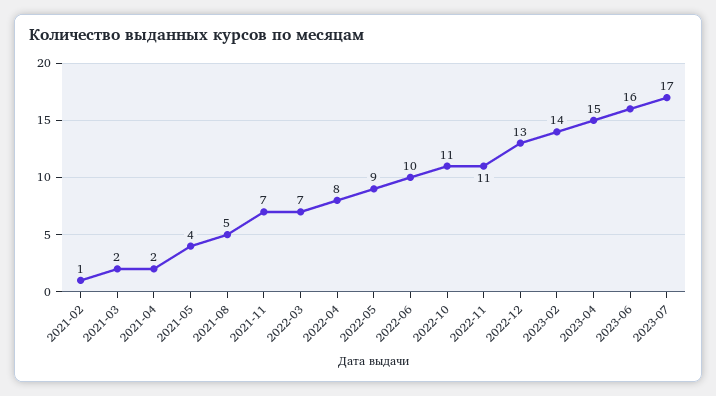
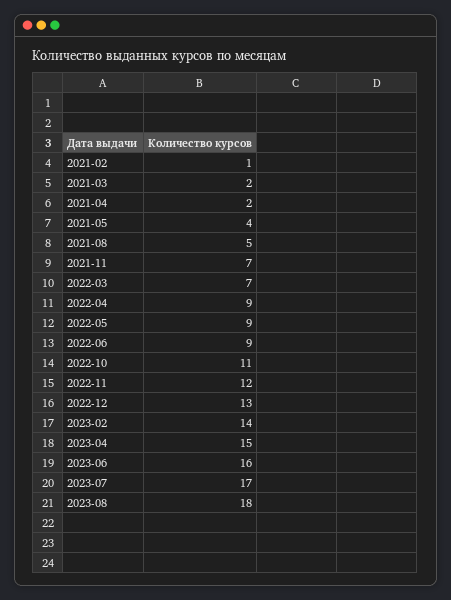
  {
    "2021-02": 1,
    "2021-03": 2,
    "2021-04": 2,
    "2021-05": 4,
    "2021-08": 5,
    "2021-11": 7,
    "2022-03": 7,
-   "2022-04": 8,
+   "2022-04": 9,
    "2022-05": 9,
-   "2022-06": 10,
+   "2022-06": 9,
    "2022-10": 11,
-   "2022-11": 11,
+   "2022-11": 12,
    "2022-12": 13,
    "2023-02": 14,
    "2023-04": 15,
    "2023-06": 16,
-   "2023-07": 17
+   "2023-07": 17,
+   "2023-08": 18
  }

